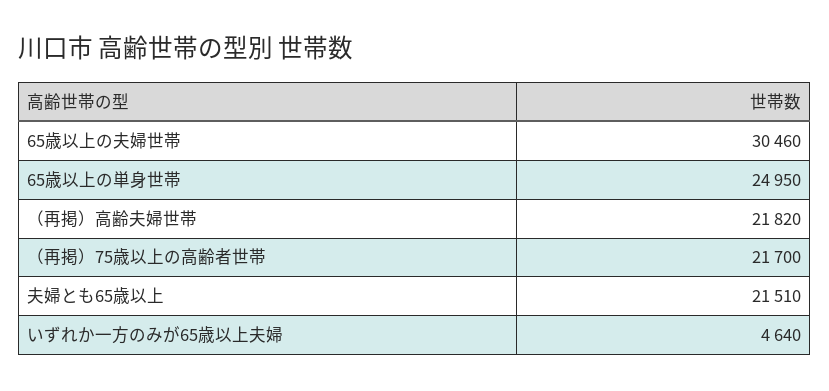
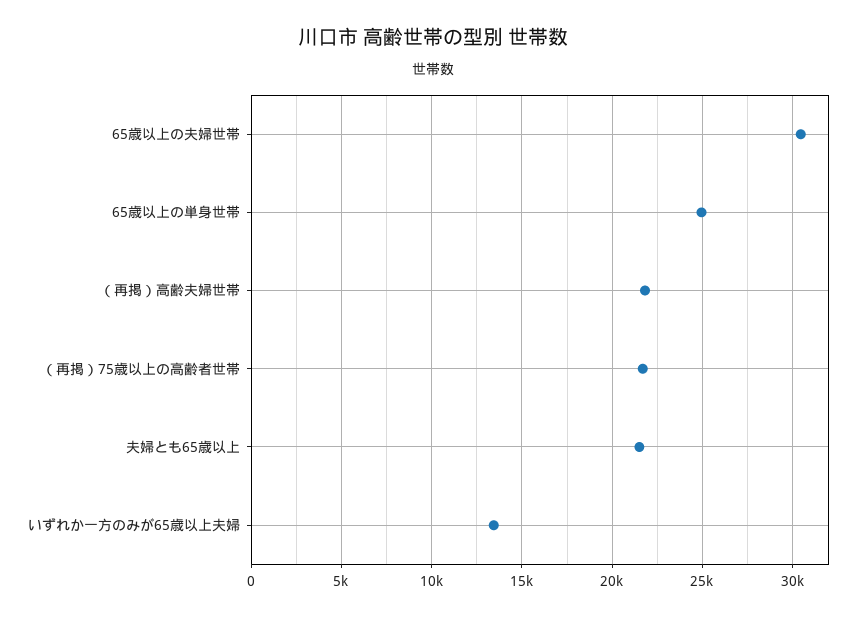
  {
    "65歳以上の夫婦世帯": 30460,
    "65歳以上の単身世帯": 24950,
    "（再掲）高齢夫婦世帯": 21820,
    "（再掲）75歳以上の高齢者世帯": 21700,
    "夫婦とも65歳以上": 21510,
-   "いずれか一方のみが65歳以上夫婦": 4640
+   "いずれか一方のみが65歳以上夫婦": 13500
  }

